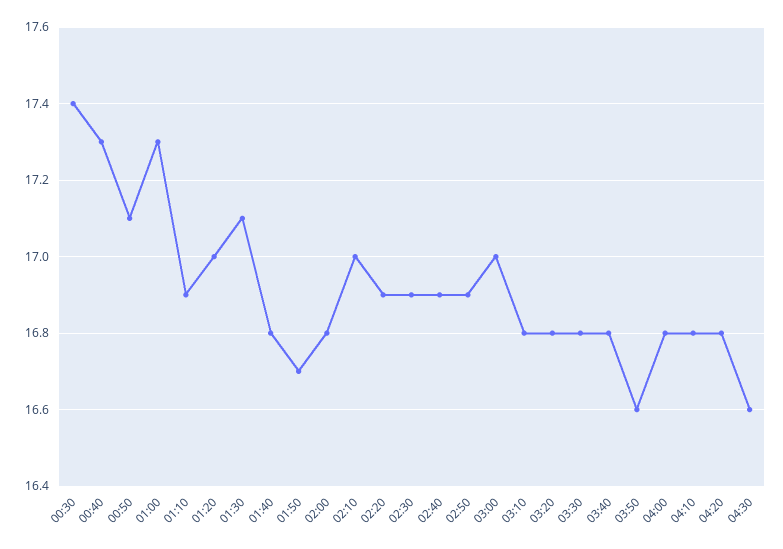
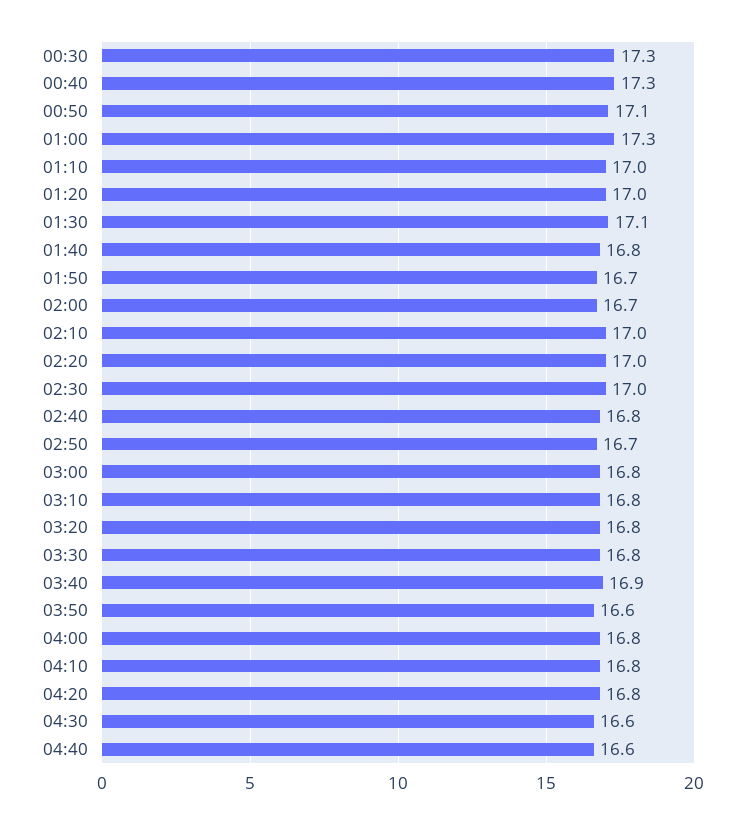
  {
-   "00:30": 17.4,
+   "00:30": 17.3,
    "00:40": 17.3,
    "00:50": 17.1,
    "01:00": 17.3,
-   "01:10": 16.9,
+   "01:10": 17,
    "01:20": 17,
    "01:30": 17.1,
    "01:40": 16.8,
    "01:50": 16.7,
-   "02:00": 16.8,
+   "02:00": 16.7,
    "02:10": 17,
-   "02:20": 16.9,
+   "02:20": 17,
-   "02:30": 16.9,
+   "02:30": 17,
-   "02:40": 16.9,
+   "02:40": 16.8,
-   "02:50": 16.9,
+   "02:50": 16.7,
-   "03:00": 17,
+   "03:00": 16.8,
    "03:10": 16.8,
    "03:20": 16.8,
    "03:30": 16.8,
-   "03:40": 16.8,
+   "03:40": 16.9,
    "03:50": 16.6,
    "04:00": 16.8,
    "04:10": 16.8,
    "04:20": 16.8,
-   "04:30": 16.6
+   "04:30": 16.6,
+   "04:40": 16.6
  }

